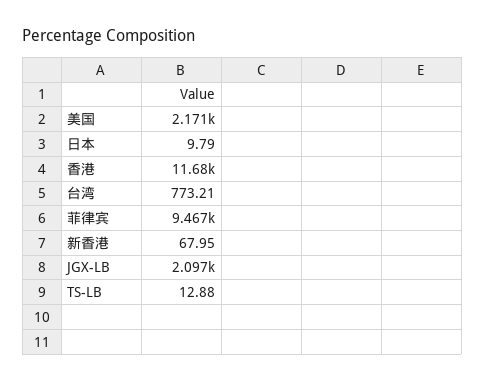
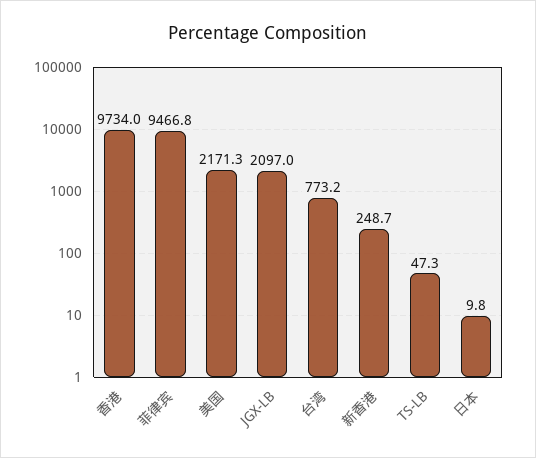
  {
    "美国": 2171.3,
    "日本": 9.79,
-   "香港": 11680,
+   "香港": 9734,
    "台湾": 773.21,
    "菲律宾": 9466.8,
-   "新香港": 67.95,
+   "新香港": 248.7,
    "JGX-LB": 2097,
-   "TS-LB": 12.88
+   "TS-LB": 47.3
  }

